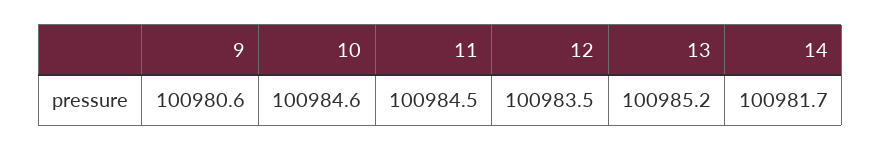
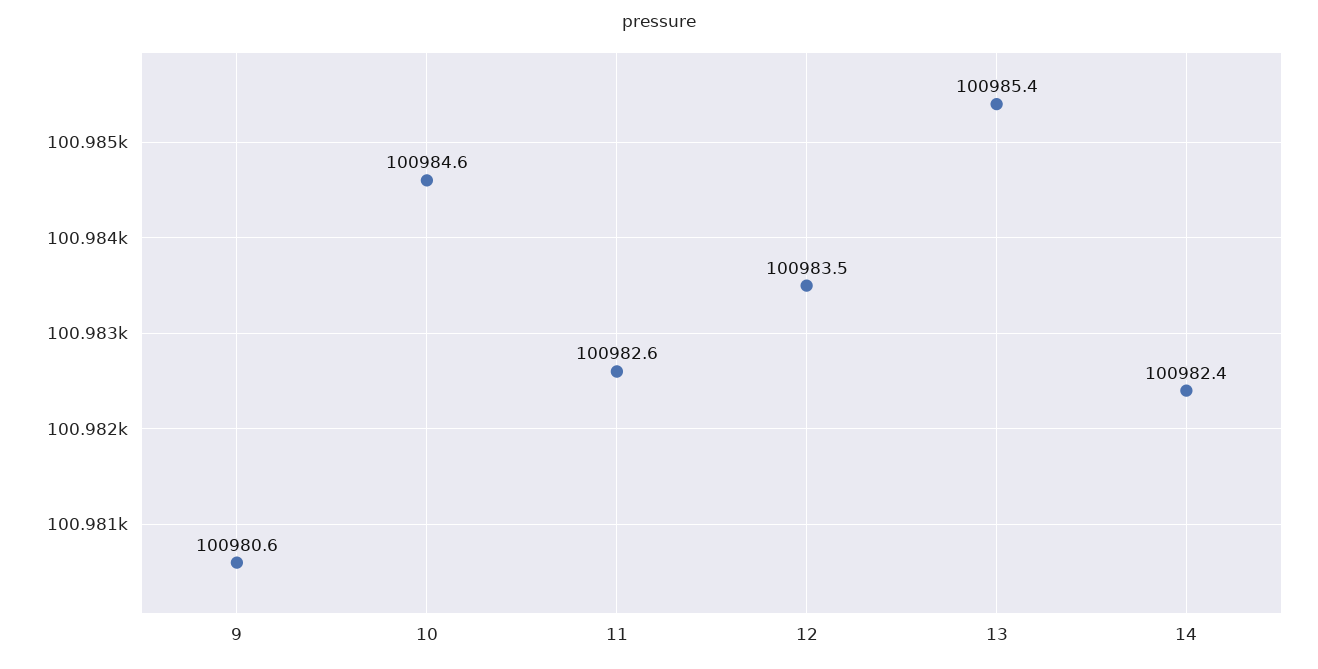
  {
    "9": 100980.6,
    "10": 100984.6,
-   "11": 100984.5,
+   "11": 100982.6,
    "12": 100983.5,
-   "13": 100985.2,
+   "13": 100985.4,
-   "14": 100981.7
+   "14": 100982.4
  }

